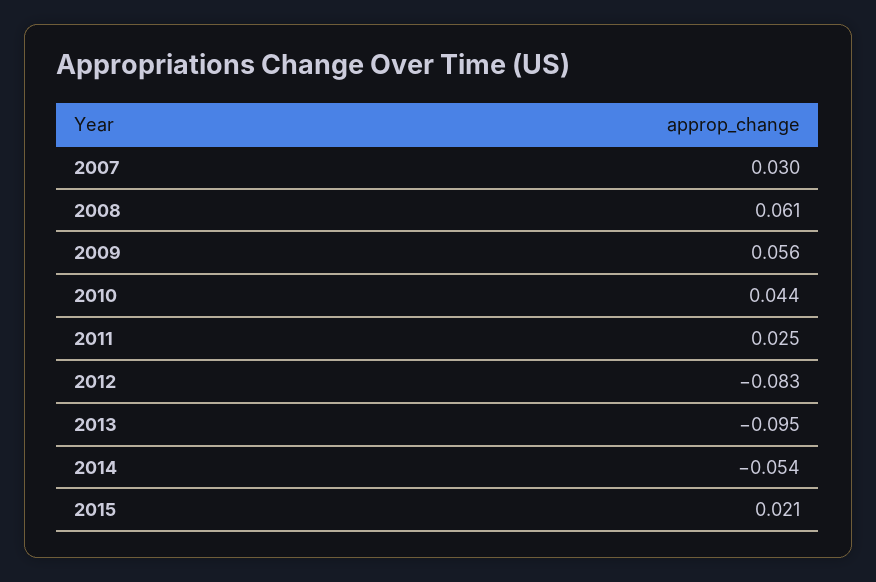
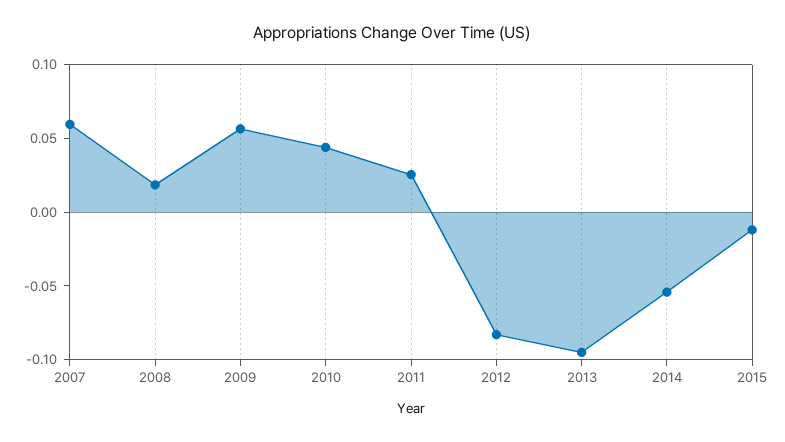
  {
-   "2007": 0.03,
+   "2007": 0.06,
-   "2008": 0.061,
+   "2008": 0.02,
    "2009": 0.056,
    "2010": 0.044,
    "2011": 0.025,
    "2012": -0.083,
    "2013": -0.095,
    "2014": -0.054,
-   "2015": 0.021
+   "2015": -0.01
  }

